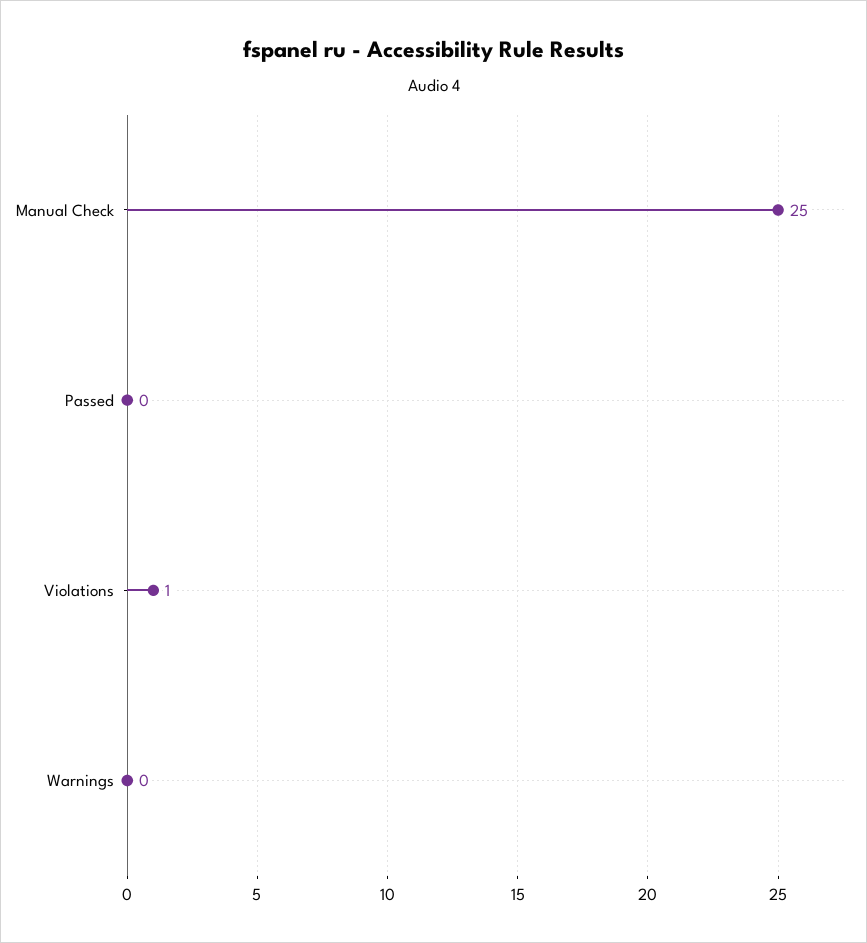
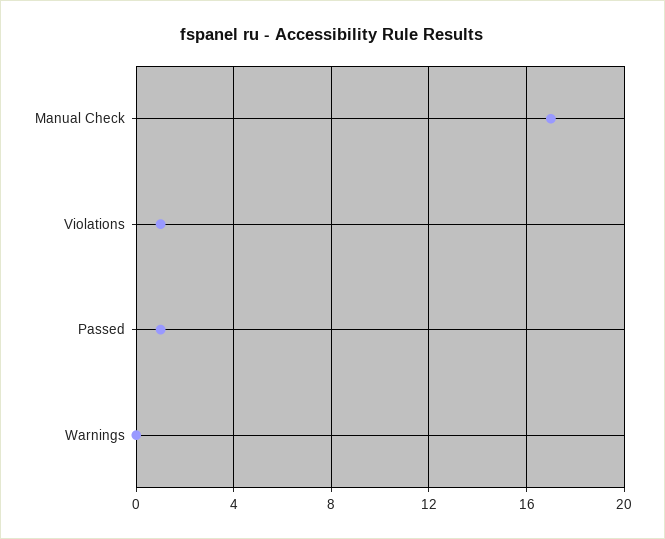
  {
-   "Manual Check": 25,
+   "Manual Check": 17,
-   "Passed": 0,
+   "Passed": 1,
    "Violations": 1,
    "Warnings": 0
  }

